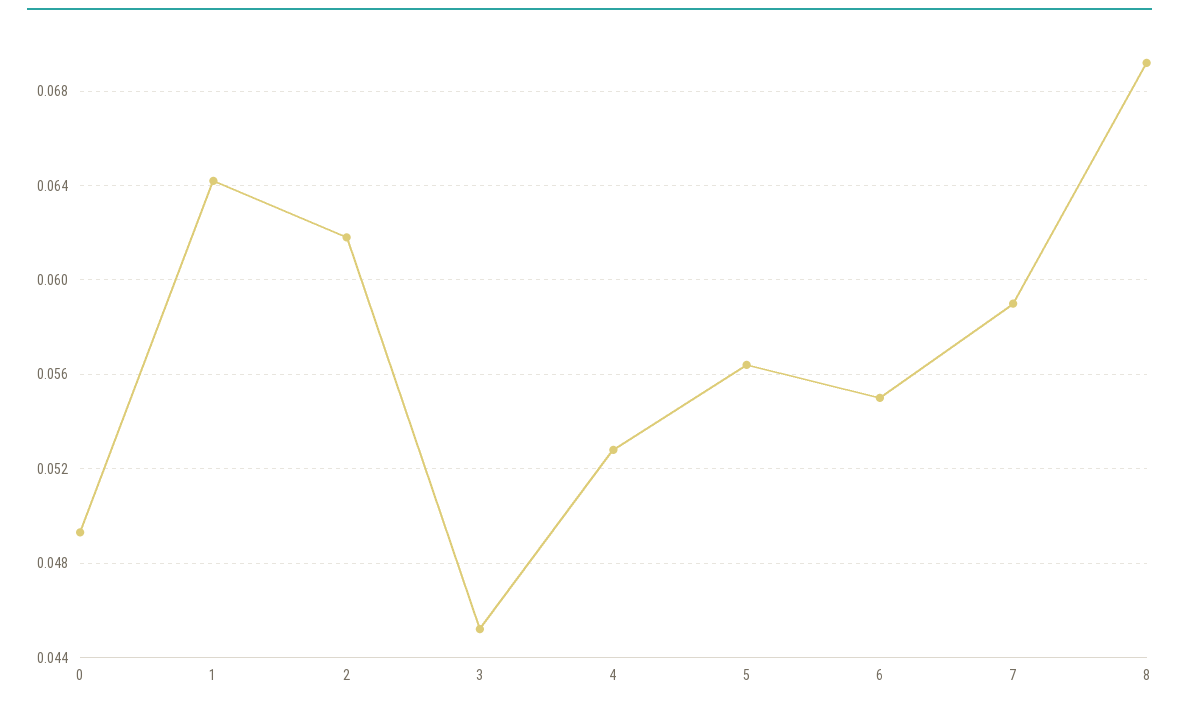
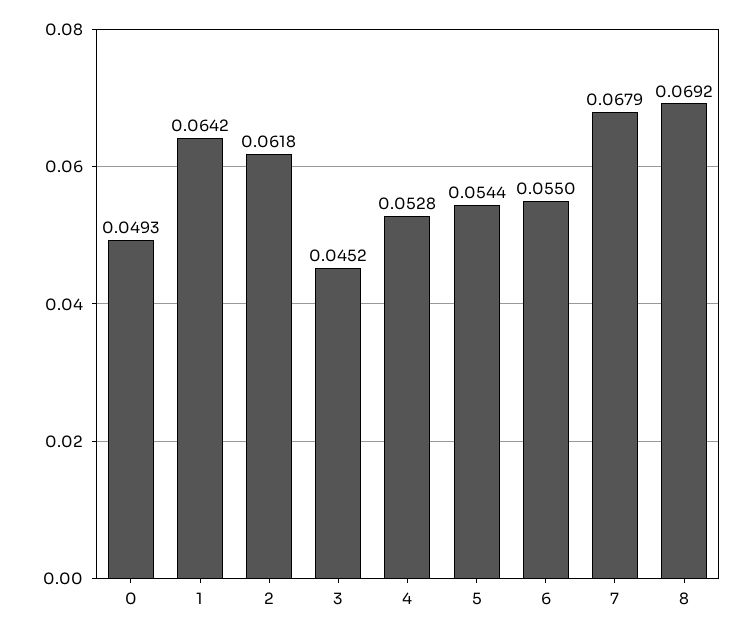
  {
    "0": 0.0493,
    "1": 0.0642,
    "2": 0.0618,
    "3": 0.0452,
    "4": 0.0528,
-   "5": 0.0565,
+   "5": 0.0544,
    "6": 0.055,
-   "7": 0.059,
+   "7": 0.0679,
    "8": 0.0692
  }

